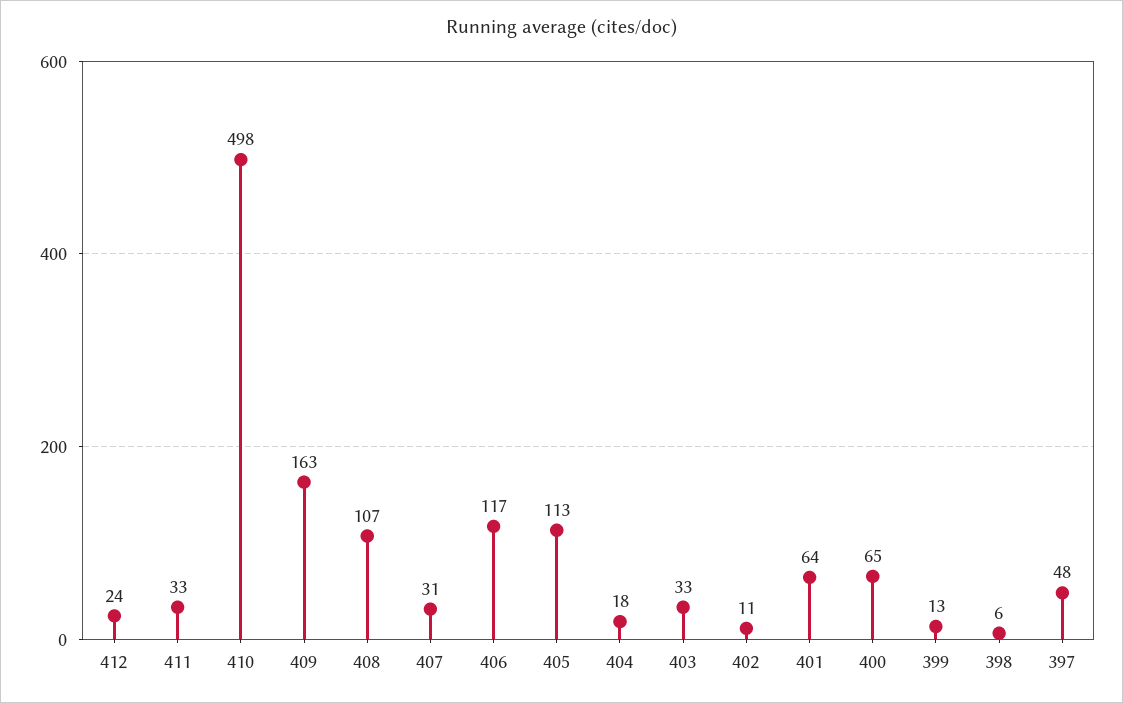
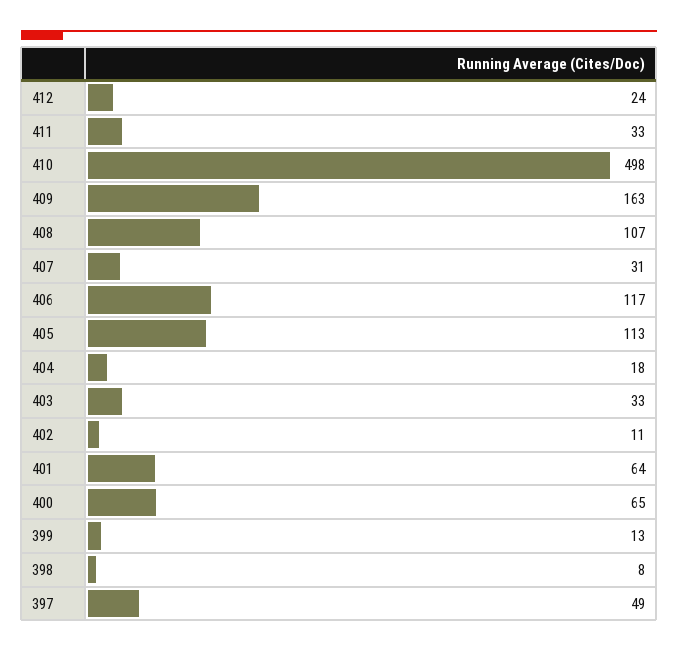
  {
    "412": 24,
    "411": 33,
    "410": 498,
    "409": 163,
    "408": 107,
    "407": 31,
    "406": 117,
    "405": 113,
    "404": 18,
    "403": 33,
    "402": 11,
    "401": 64,
    "400": 65,
    "399": 13,
-   "398": 6,
+   "398": 8,
-   "397": 48
+   "397": 49
  }

